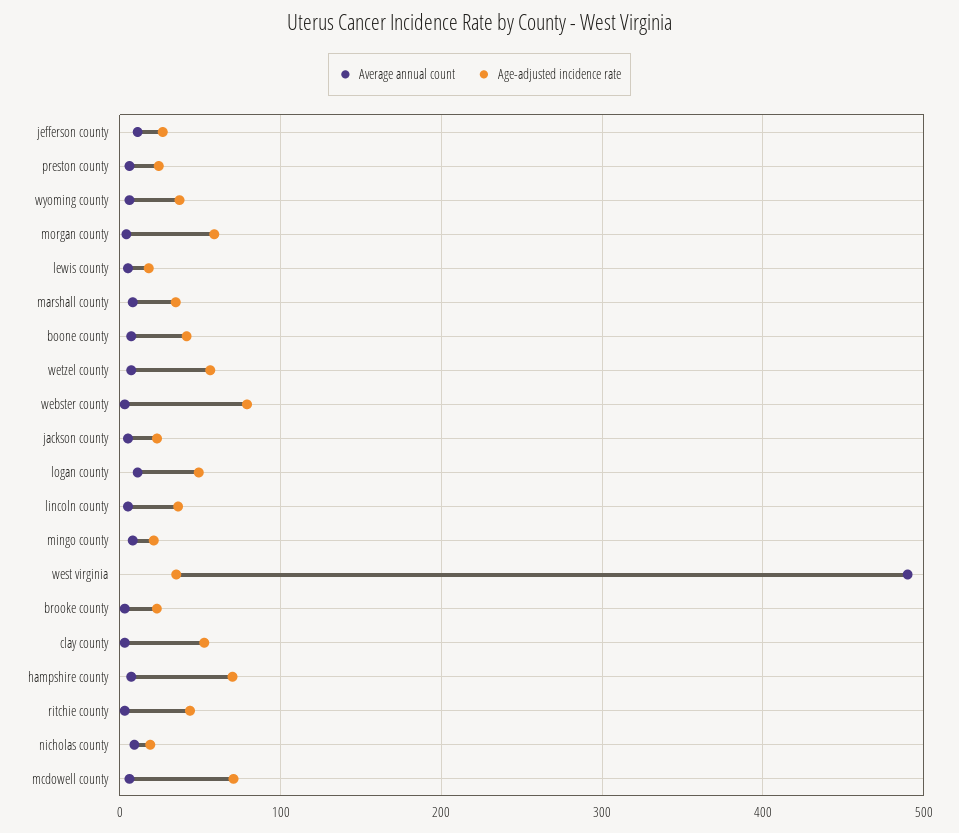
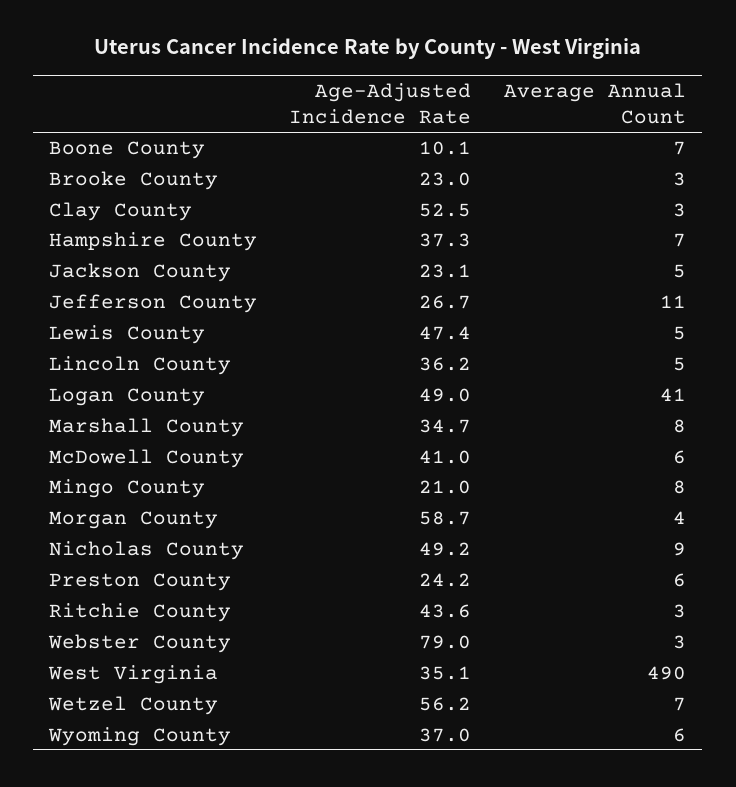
  {
    "Average annual count": {
      "jefferson county": 11,
      "preston county": 6,
      "wyoming county": 6,
      "morgan county": 4,
      "lewis county": 5,
      "marshall county": 8,
      "boone county": 7,
      "wetzel county": 7,
      "webster county": 3,
      "jackson county": 5,
-     "logan county": 10,
+     "logan county": 41,
      "lincoln county": 5,
      "mingo county": 8,
      "west virginia": 490,
      "brooke county": 3,
      "clay county": 3,
      "hampshire county": 7,
      "ritchie county": 3,
      "nicholas county": 9,
      "mcdowell county": 6
    },
    "Age-adjusted incidence rate": {
      "jefferson county": 26.7,
      "preston county": 24.2,
      "wyoming county": 37,
      "morgan county": 58.7,
-     "lewis county": 20,
+     "lewis county": 47.4,
      "marshall county": 34.7,
-     "boone county": 40,
+     "boone county": 10.1,
      "wetzel county": 56.2,
      "webster county": 79,
      "jackson county": 23.1,
      "logan county": 49,
      "lincoln county": 36.2,
      "mingo county": 21,
      "west virginia": 35.1,
      "brooke county": 23,
      "clay county": 52.5,
-     "hampshire county": 70,
+     "hampshire county": 37.3,
      "ritchie county": 43.6,
-     "nicholas county": 20,
+     "nicholas county": 49.2,
-     "mcdowell county": 70
+     "mcdowell county": 41
    }
  }

